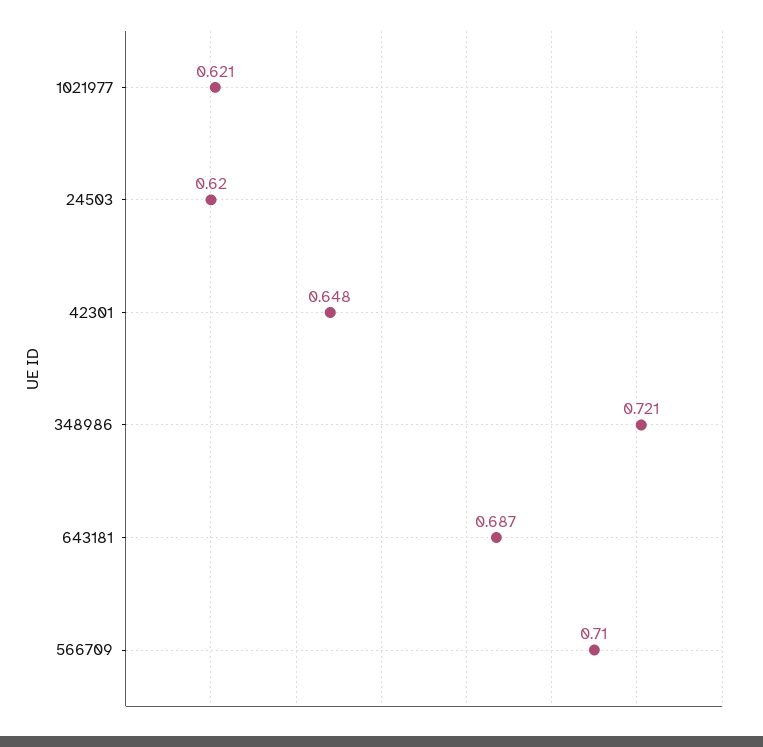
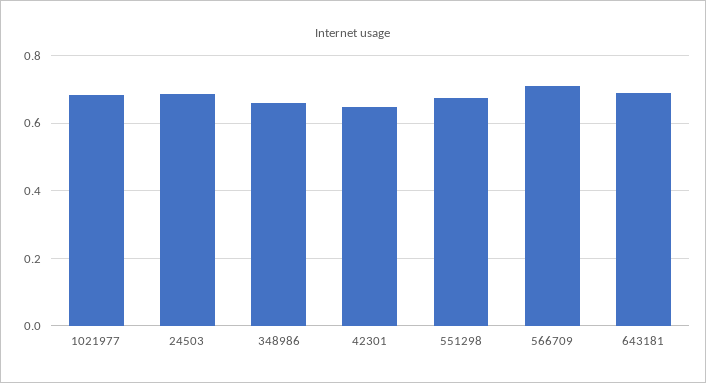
  {
-   "1021977": 0.621,
+   "1021977": 0.68,
-   "24503": 0.62,
+   "24503": 0.68,
    "42301": 0.648,
-   "348986": 0.721,
+   "348986": 0.66,
    "643181": 0.687,
-   "566709": 0.71
+   "566709": 0.71,
+   "551298": 0.68
  }

